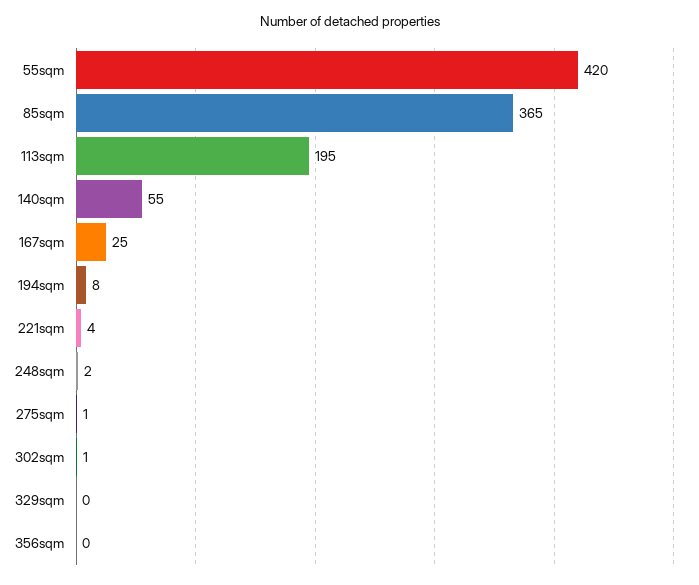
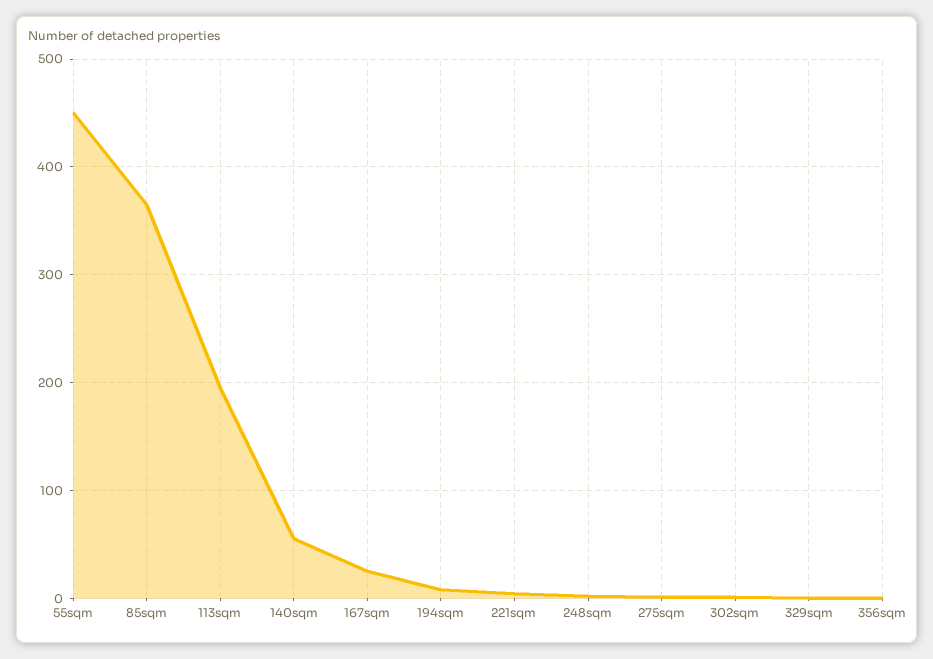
  {
-   "55sqm": 420,
+   "55sqm": 450,
    "85sqm": 365,
    "113sqm": 195,
    "140sqm": 55,
    "167sqm": 25,
    "194sqm": 8,
    "221sqm": 4,
    "248sqm": 2,
    "275sqm": 1,
    "302sqm": 1,
    "329sqm": 0,
    "356sqm": 0
  }

